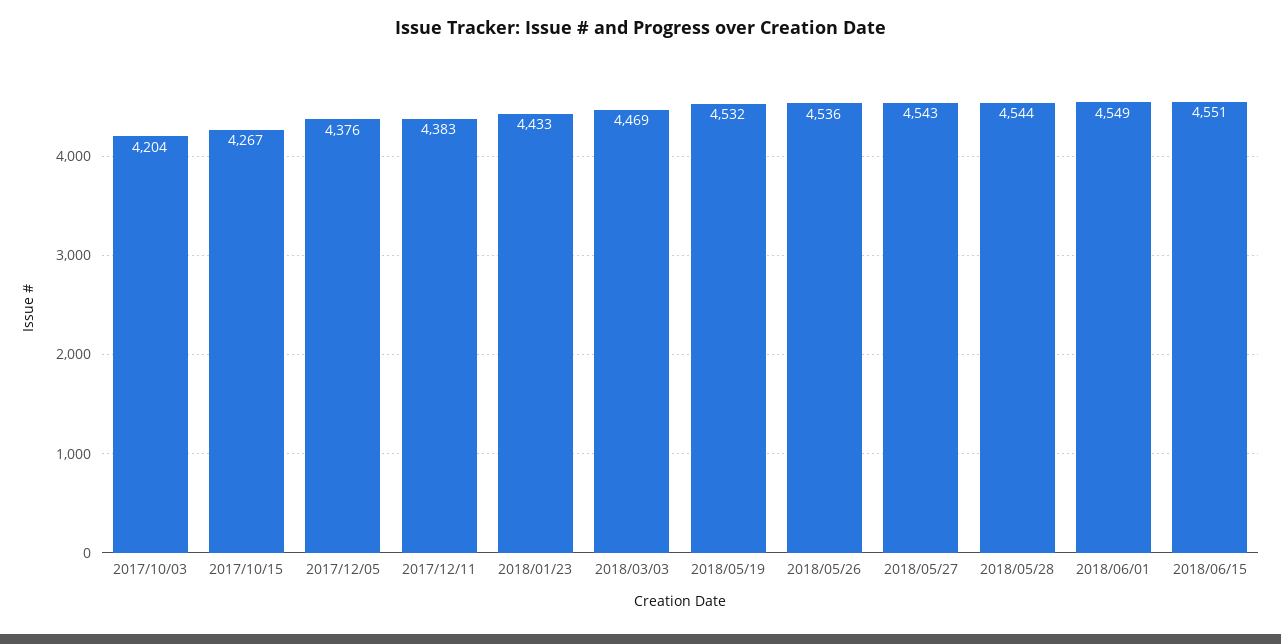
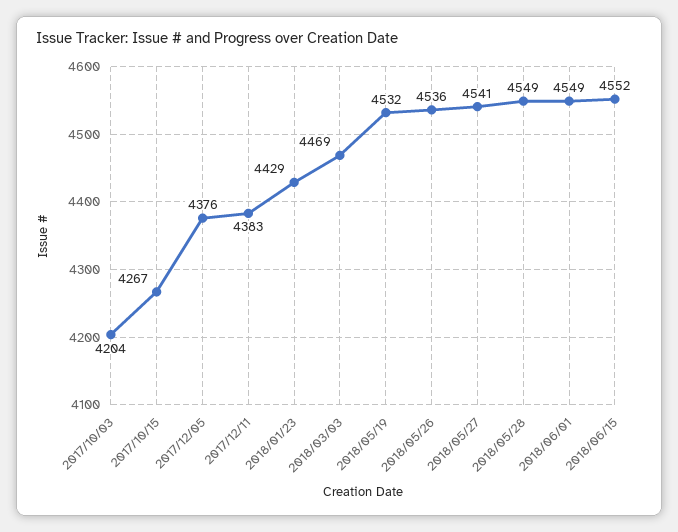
  {
    "2017/10/03": 4204,
    "2017/10/15": 4267,
    "2017/12/05": 4376,
    "2017/12/11": 4383,
-   "2018/01/23": 4433,
+   "2018/01/23": 4429,
    "2018/03/03": 4469,
    "2018/05/19": 4532,
    "2018/05/26": 4536,
-   "2018/05/27": 4543,
+   "2018/05/27": 4541,
-   "2018/05/28": 4544,
+   "2018/05/28": 4549,
    "2018/06/01": 4549,
-   "2018/06/15": 4551
+   "2018/06/15": 4552
  }

